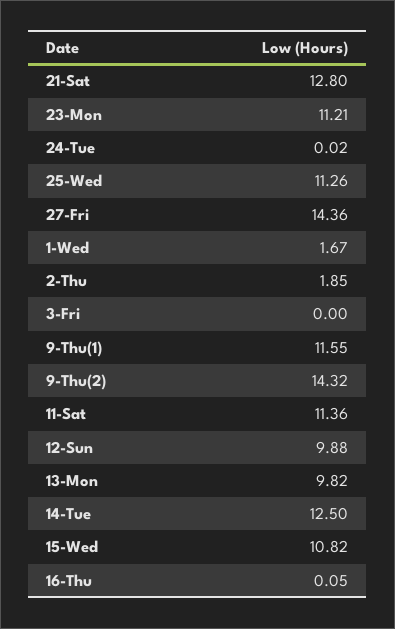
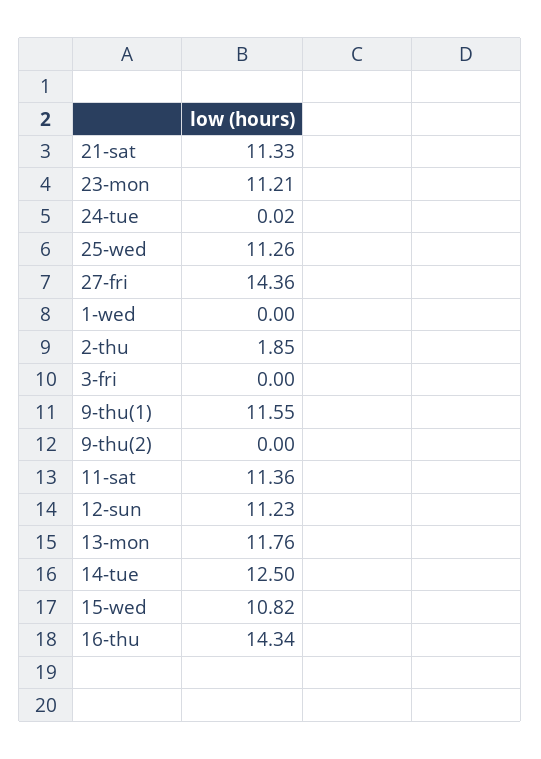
  {
-   "21-Sat": 12.8,
+   "21-Sat": 11.33,
    "23-Mon": 11.21,
    "24-Tue": 0.02,
    "25-Wed": 11.26,
    "27-Fri": 14.36,
-   "1-Wed": 1.67,
+   "1-Wed": 0,
    "2-Thu": 1.85,
    "3-Fri": 0,
    "9-Thu(1)": 11.55,
-   "9-Thu(2)": 14.32,
+   "9-Thu(2)": 0,
    "11-Sat": 11.36,
-   "12-Sun": 9.88,
+   "12-Sun": 11.23,
-   "13-Mon": 9.82,
+   "13-Mon": 11.76,
    "14-Tue": 12.5,
    "15-Wed": 10.82,
-   "16-Thu": 0.05
+   "16-Thu": 14.34
  }

